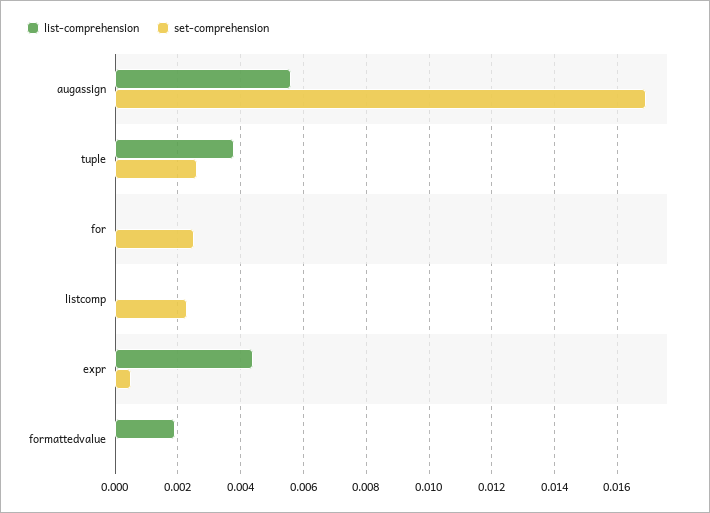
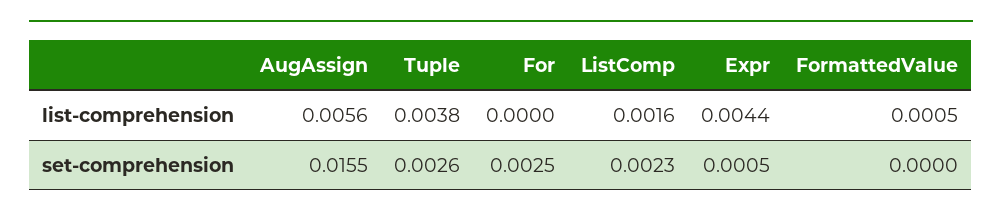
  {
    "list-comprehension": {
      "augassign": 0.0056,
      "tuple": 0.0038,
      "for": 0,
-     "listcomp": 0,
+     "listcomp": 0.0016,
      "expr": 0.0044,
-     "formattedvalue": 0.002
+     "formattedvalue": 0.0005
    },
    "set-comprehension": {
-     "augassign": 0.017,
+     "augassign": 0.0155,
      "tuple": 0.0026,
      "for": 0.0025,
      "listcomp": 0.0023,
      "expr": 0.0005,
      "formattedvalue": 0
    }
  }

